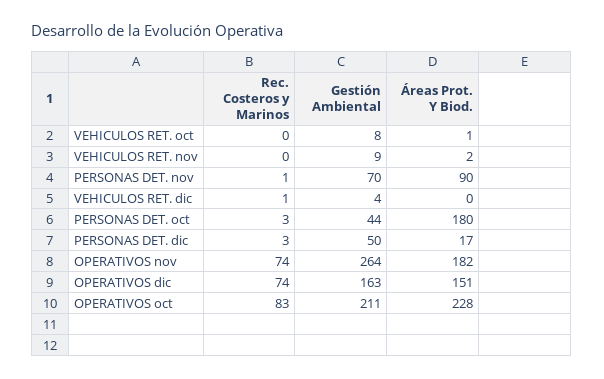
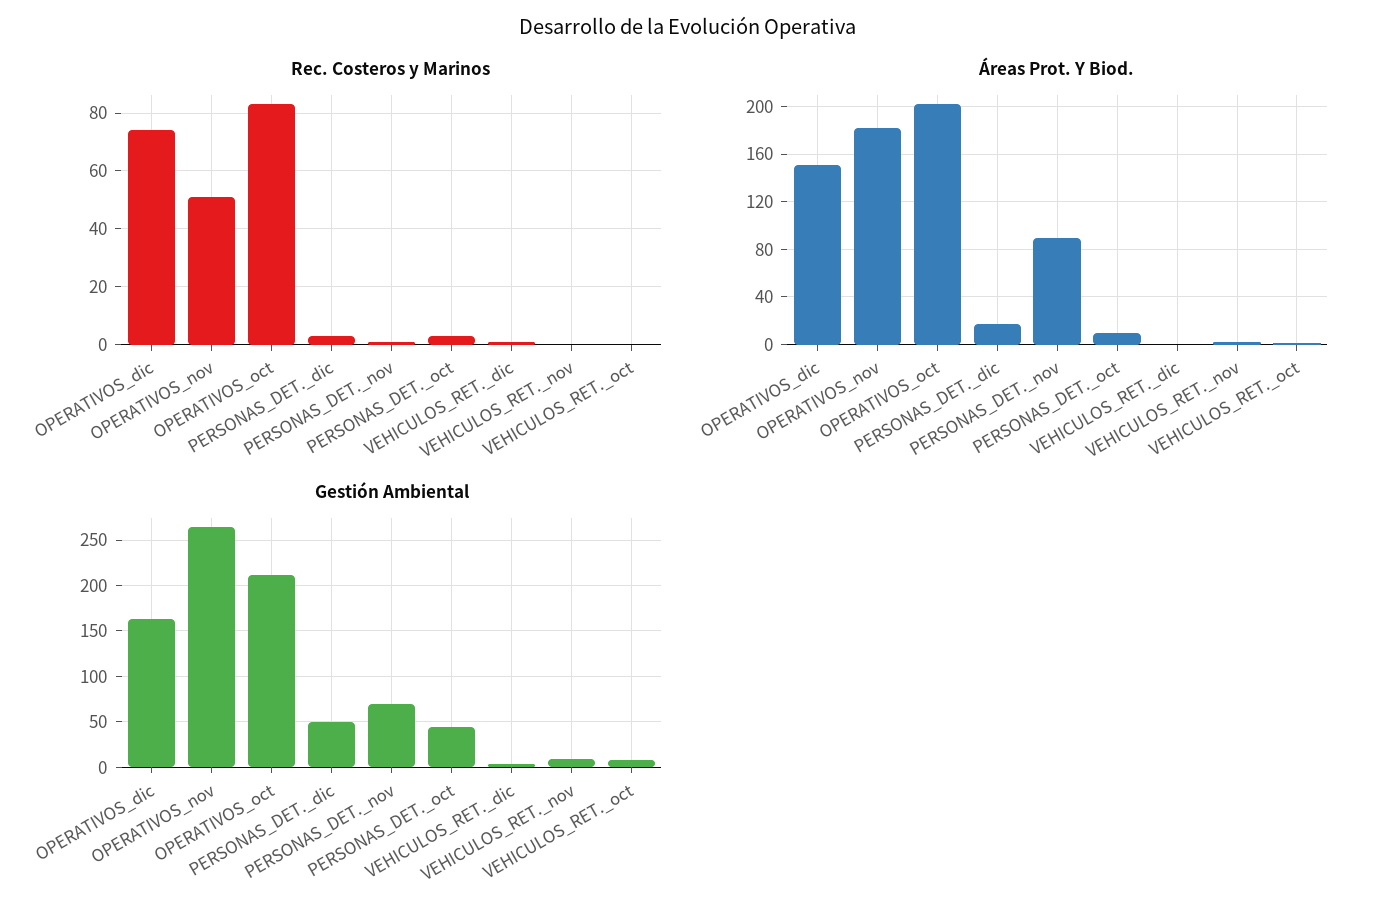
  {
    "Rec. Costeros y Marinos": {
      "VEHICULOS RET. oct": 0,
      "VEHICULOS RET. nov": 0,
      "PERSONAS DET. nov": 1,
      "VEHICULOS RET. dic": 1,
      "PERSONAS DET. oct": 3,
      "PERSONAS DET. dic": 3,
-     "OPERATIVOS nov": 74,
+     "OPERATIVOS nov": 50,
      "OPERATIVOS dic": 74,
      "OPERATIVOS oct": 83
    },
    "Gestión Ambiental": {
      "VEHICULOS RET. oct": 8,
      "VEHICULOS RET. nov": 9,
      "PERSONAS DET. nov": 70,
      "VEHICULOS RET. dic": 4,
      "PERSONAS DET. oct": 44,
      "PERSONAS DET. dic": 50,
      "OPERATIVOS nov": 264,
      "OPERATIVOS dic": 163,
      "OPERATIVOS oct": 211
    },
    "Áreas Prot. Y Biod.": {
      "VEHICULOS RET. oct": 1,
      "VEHICULOS RET. nov": 2,
      "PERSONAS DET. nov": 90,
      "VEHICULOS RET. dic": 0,
-     "PERSONAS DET. oct": 180,
+     "PERSONAS DET. oct": 10,
      "PERSONAS DET. dic": 17,
      "OPERATIVOS nov": 182,
      "OPERATIVOS dic": 151,
-     "OPERATIVOS oct": 228
+     "OPERATIVOS oct": 200
    }
  }

